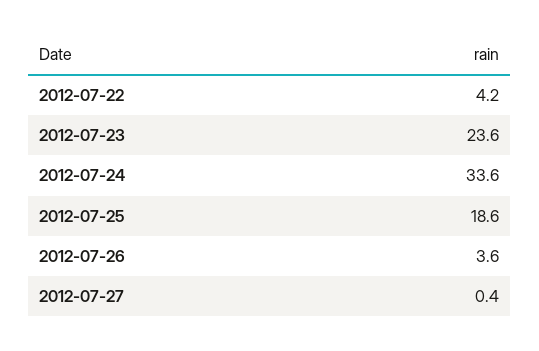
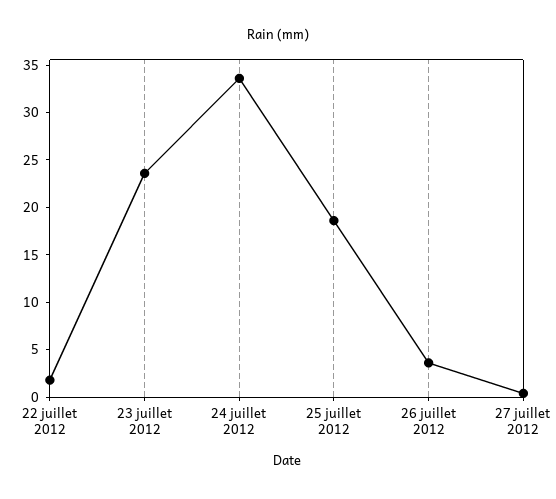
  {
-   "2012-07-22": 4.2,
+   "2012-07-22": 2,
    "2012-07-23": 23.6,
    "2012-07-24": 33.6,
    "2012-07-25": 18.6,
    "2012-07-26": 3.6,
    "2012-07-27": 0.4
  }

